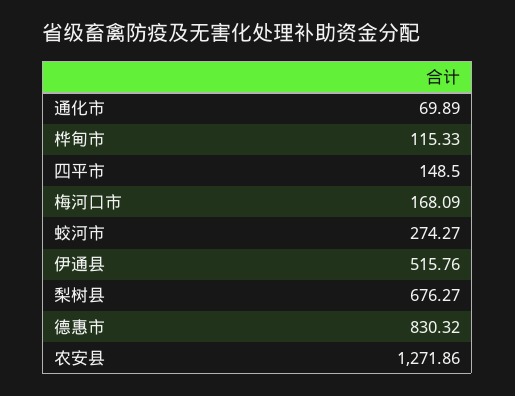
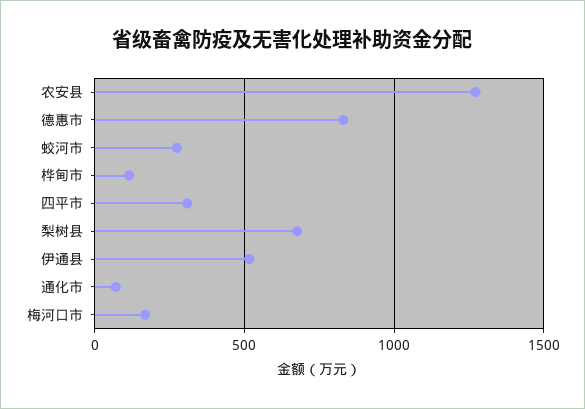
  {
    "通化市": 69.89,
    "桦甸市": 115.33,
-   "四平市": 148.5,
+   "四平市": 300,
    "梅河口市": 168.09,
    "蛟河市": 274.27,
    "伊通县": 515.76,
    "梨树县": 676.27,
    "德惠市": 830.32,
    "农安县": 1271.86
  }

